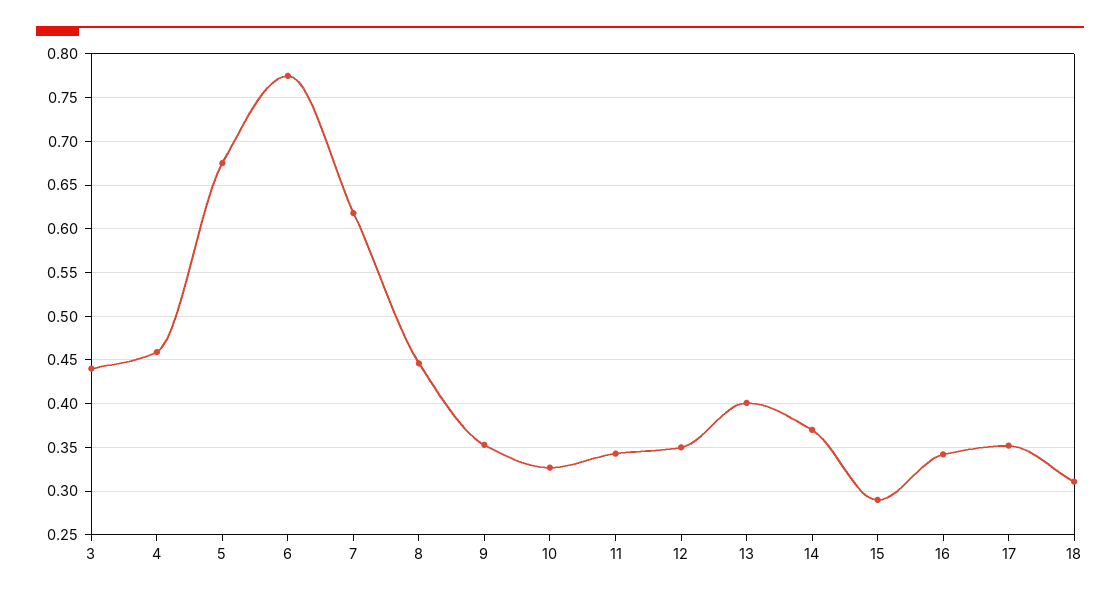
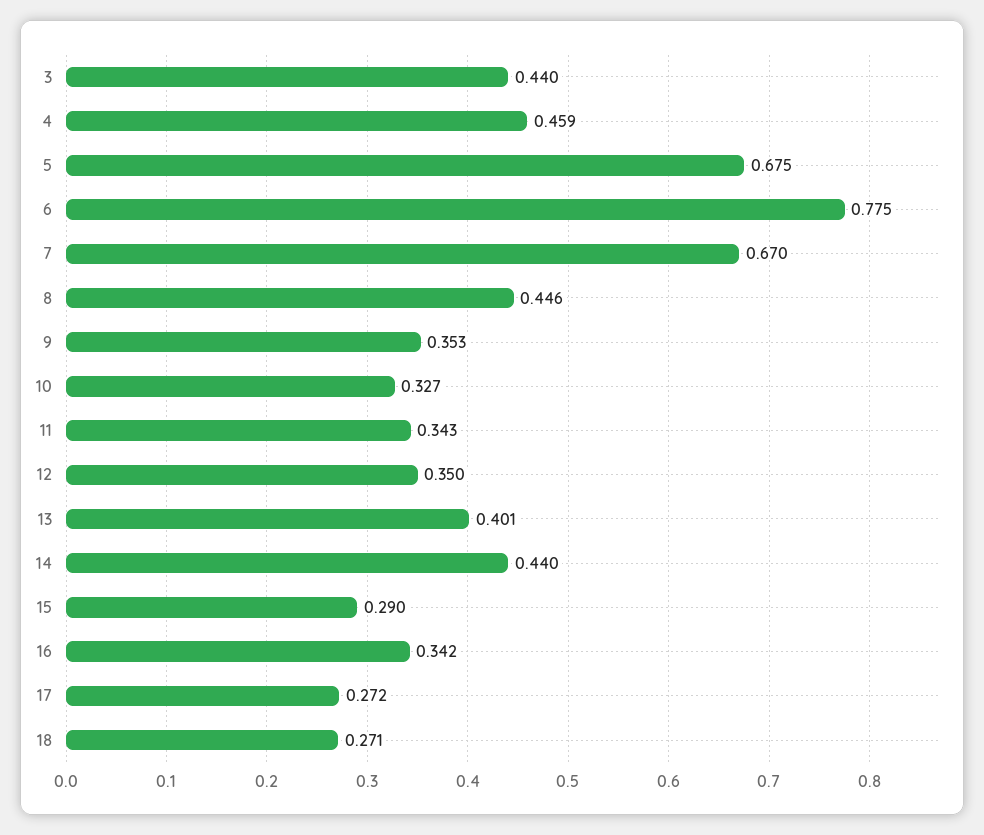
  {
    "3": 0.44,
    "4": 0.459,
    "5": 0.675,
    "6": 0.775,
-   "7": 0.62,
+   "7": 0.67,
    "8": 0.446,
    "9": 0.353,
    "10": 0.327,
    "11": 0.343,
    "12": 0.35,
    "13": 0.401,
-   "14": 0.37,
+   "14": 0.44,
    "15": 0.29,
    "16": 0.342,
-   "17": 0.35,
+   "17": 0.272,
-   "18": 0.31
+   "18": 0.271
  }

